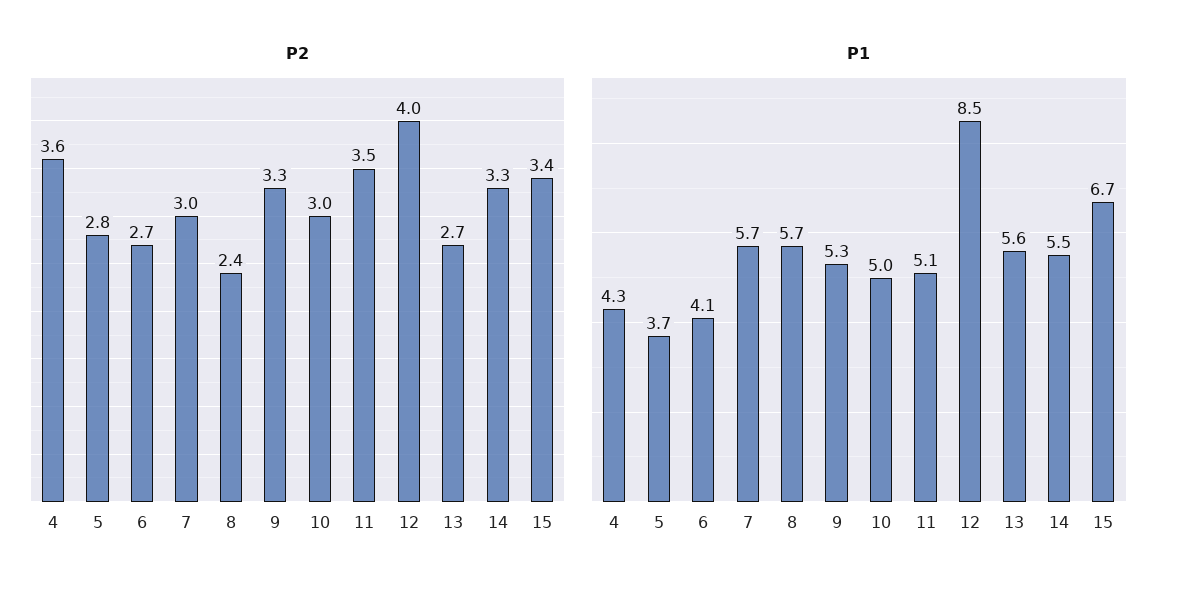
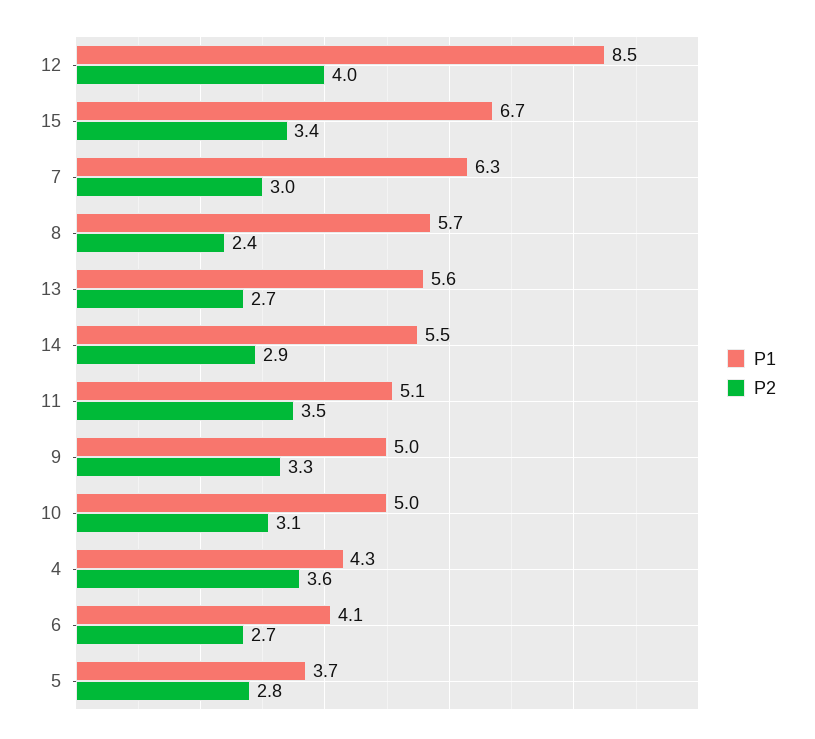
  {
    "P2": {
      "4": 3.6,
      "5": 2.8,
      "6": 2.7,
      "7": 3,
      "8": 2.4,
      "9": 3.3,
-     "10": 3,
+     "10": 3.1,
      "11": 3.5,
      "12": 4,
      "13": 2.7,
-     "14": 3.3,
+     "14": 2.9,
      "15": 3.4
    },
    "P1": {
      "4": 4.3,
      "5": 3.7,
      "6": 4.1,
-     "7": 5.7,
+     "7": 6.3,
      "8": 5.7,
-     "9": 5.3,
+     "9": 5,
      "10": 5,
      "11": 5.1,
      "12": 8.5,
      "13": 5.6,
      "14": 5.5,
      "15": 6.7
    }
  }

